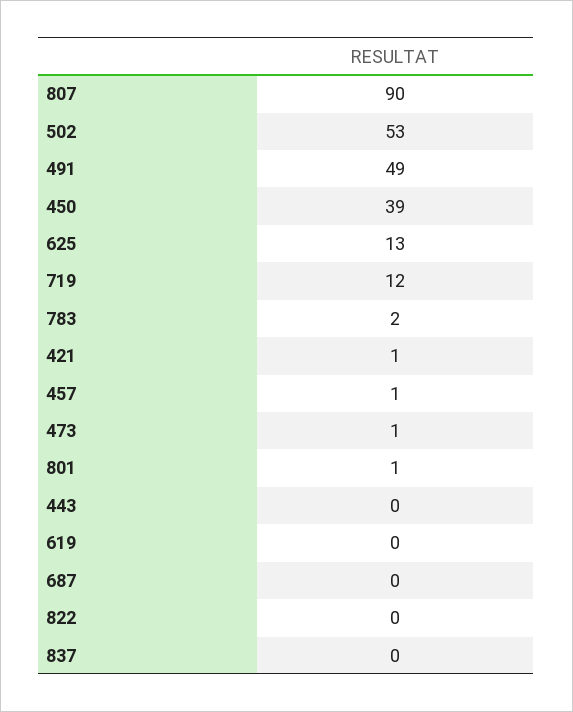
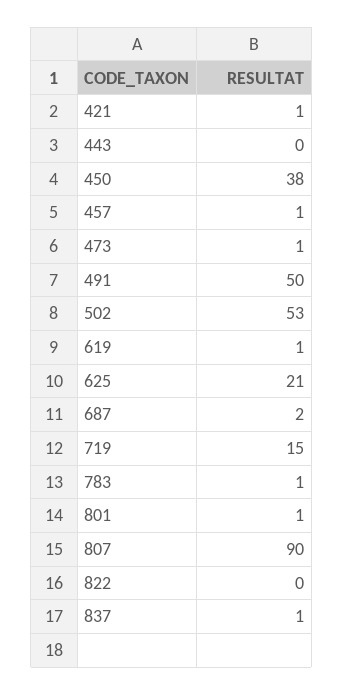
  {
    "807": 90,
    "502": 53,
-   "491": 49,
+   "491": 50,
-   "450": 39,
+   "450": 38,
-   "625": 13,
+   "625": 21,
-   "719": 12,
+   "719": 15,
-   "783": 2,
+   "783": 1,
    "421": 1,
    "457": 1,
    "473": 1,
    "801": 1,
    "443": 0,
-   "619": 0,
+   "619": 1,
-   "687": 0,
+   "687": 2,
    "822": 0,
-   "837": 0
+   "837": 1
  }

